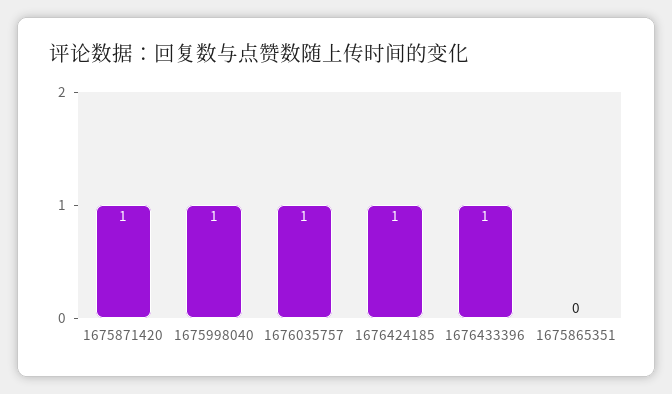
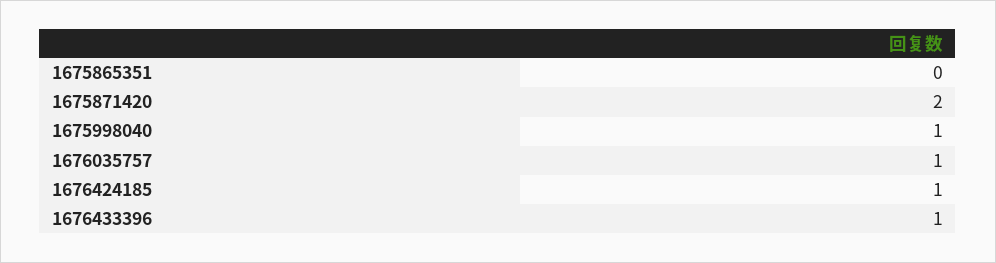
  {
-   "1675871420": 1,
+   "1675871420": 2,
    "1675998040": 1,
    "1676035757": 1,
    "1676424185": 1,
    "1676433396": 1,
    "1675865351": 0
  }

